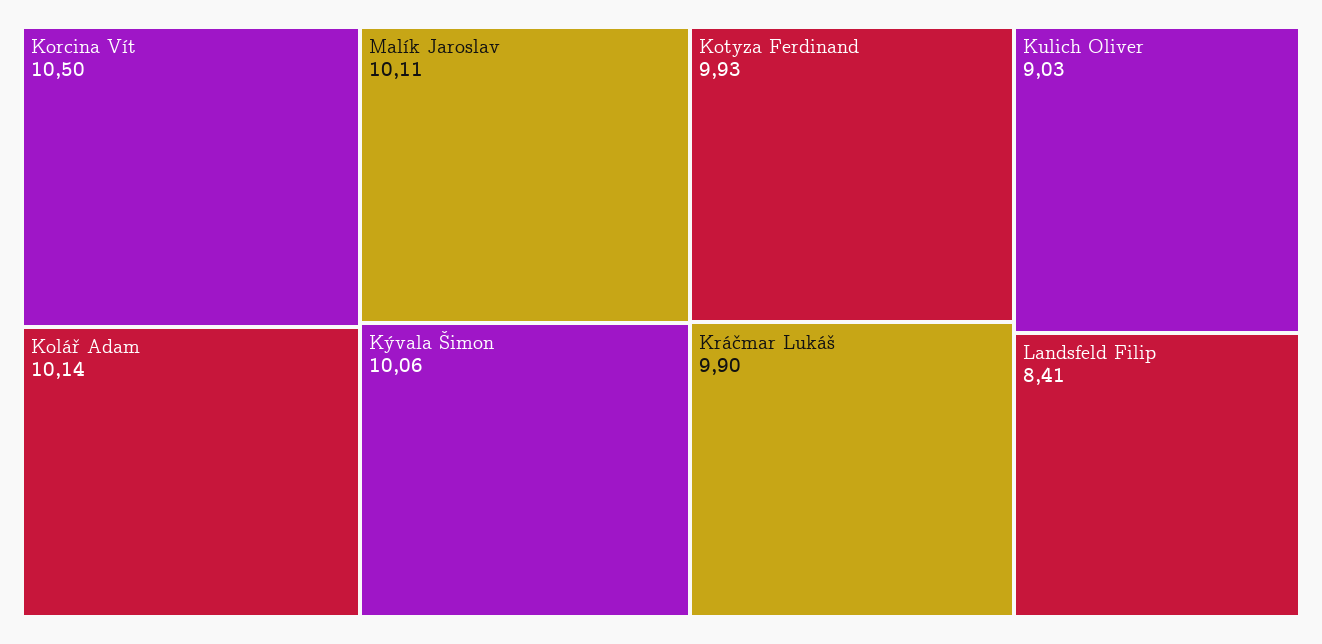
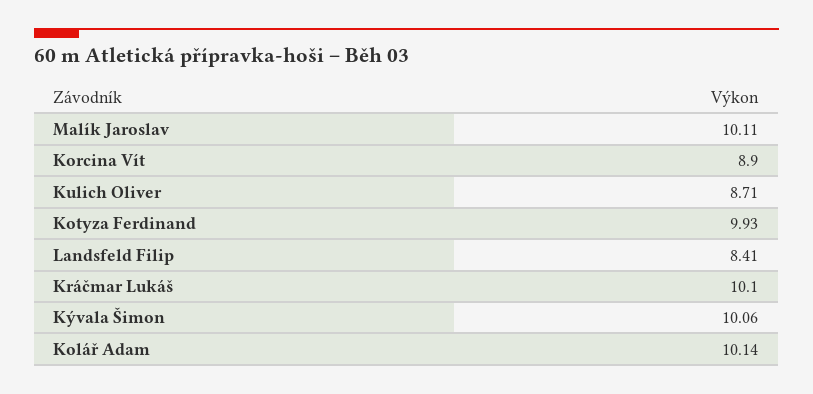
  {
-   "Korcina Vít": 10.5,
+   "Korcina Vít": 8.9,
    "Kolář Adam": 10.14,
    "Malík Jaroslav": 10.11,
    "Kývala Šimon": 10.06,
    "Kotyza Ferdinand": 9.93,
-   "Kráčmar Lukáš": 9.9,
+   "Kráčmar Lukáš": 10.1,
-   "Kulich Oliver": 9.03,
+   "Kulich Oliver": 8.71,
    "Landsfeld Filip": 8.41
  }

